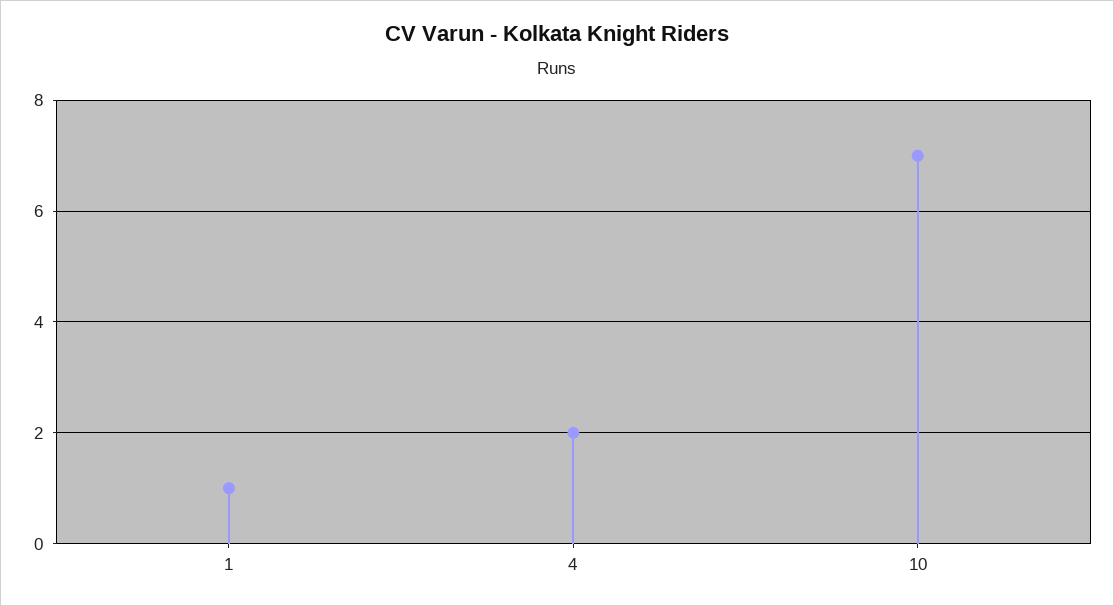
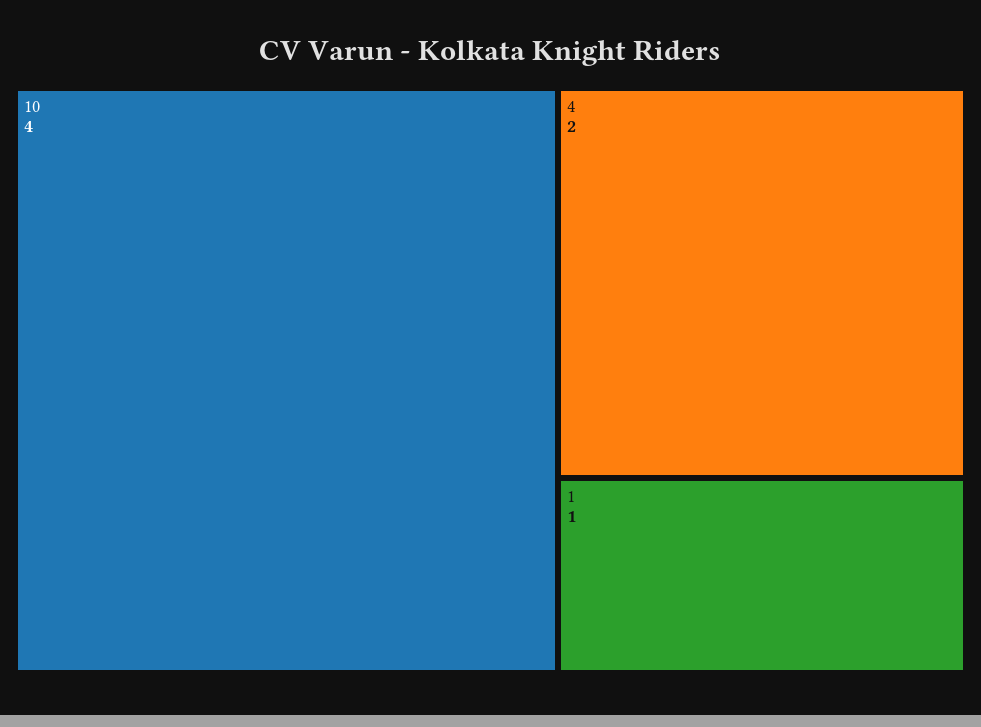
  {
    "1": 1,
    "4": 2,
-   "10": 7
+   "10": 4
  }

